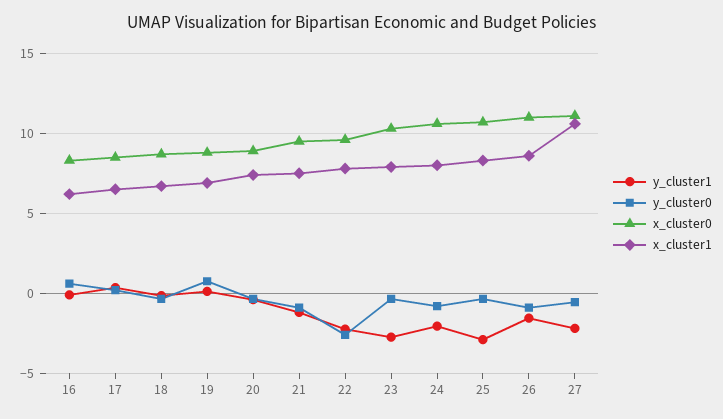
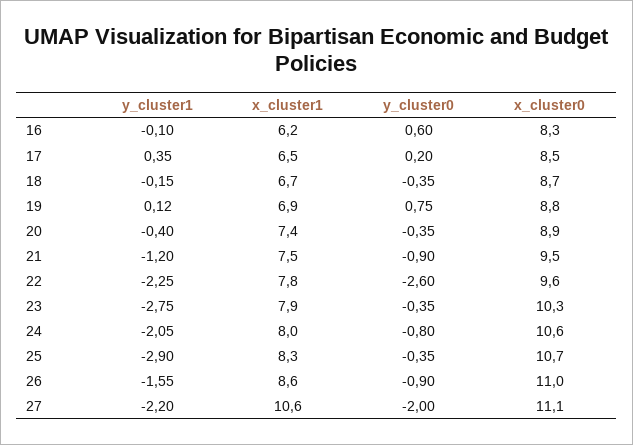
  {
    "y_cluster1": {
      "16": -0.1,
      "17": 0.35,
      "18": -0.15,
      "19": 0.12,
      "20": -0.4,
      "21": -1.2,
      "22": -2.25,
      "23": -2.75,
      "24": -2.05,
      "25": -2.9,
      "26": -1.55,
      "27": -2.2
    },
    "y_cluster0": {
      "16": 0.6,
      "17": 0.2,
      "18": -0.35,
      "19": 0.75,
      "20": -0.35,
      "21": -0.9,
      "22": -2.6,
      "23": -0.35,
      "24": -0.8,
      "25": -0.35,
      "26": -0.9,
-     "27": -0.5
+     "27": -2
    },
    "x_cluster0": {
      "16": 8.3,
      "17": 8.5,
      "18": 8.7,
      "19": 8.8,
      "20": 8.9,
      "21": 9.5,
      "22": 9.6,
      "23": 10.3,
      "24": 10.6,
      "25": 10.7,
      "26": 11,
      "27": 11.1
    },
    "x_cluster1": {
      "16": 6.2,
      "17": 6.5,
      "18": 6.7,
      "19": 6.9,
      "20": 7.4,
      "21": 7.5,
      "22": 7.8,
      "23": 7.9,
      "24": 8,
      "25": 8.3,
      "26": 8.6,
      "27": 10.6
    }
  }

